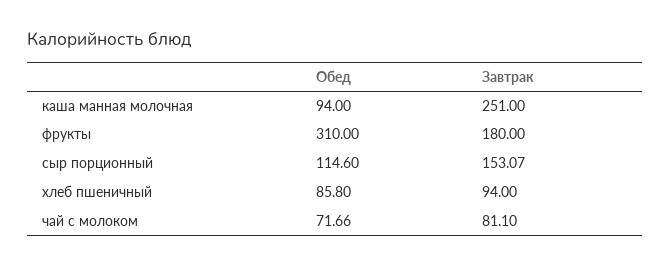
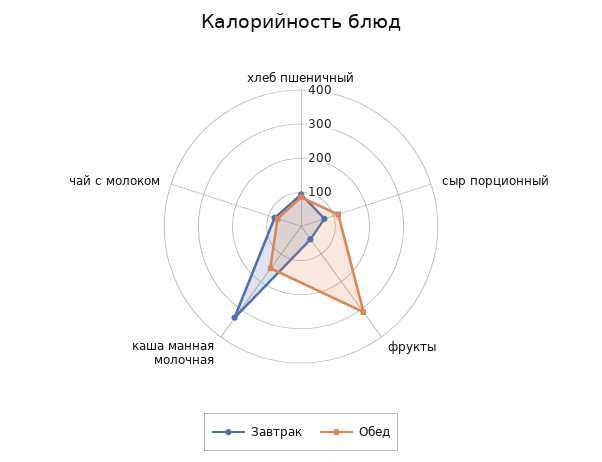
  {
    "Обед": {
-     "каша манная молочная": 94,
+     "каша манная молочная": 150,
      "фрукты": 310,
      "сыр порционный": 114.6,
      "хлеб пшеничный": 85.8,
      "чай с молоком": 71.66
    },
    "Завтрак": {
-     "каша манная молочная": 251,
+     "каша манная молочная": 325,
-     "фрукты": 180,
+     "фрукты": 50,
-     "сыр порционный": 153.07,
+     "сыр порционный": 75,
      "хлеб пшеничный": 94,
      "чай с молоком": 81.1
    }
  }

